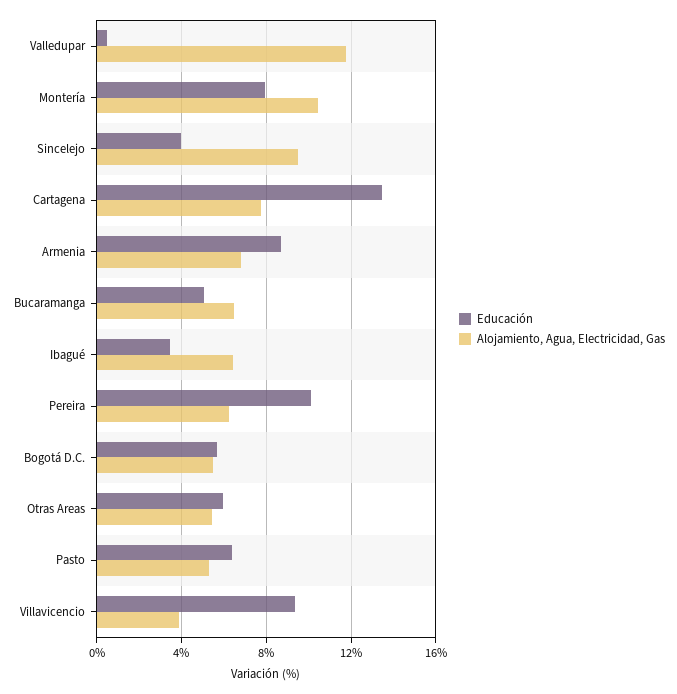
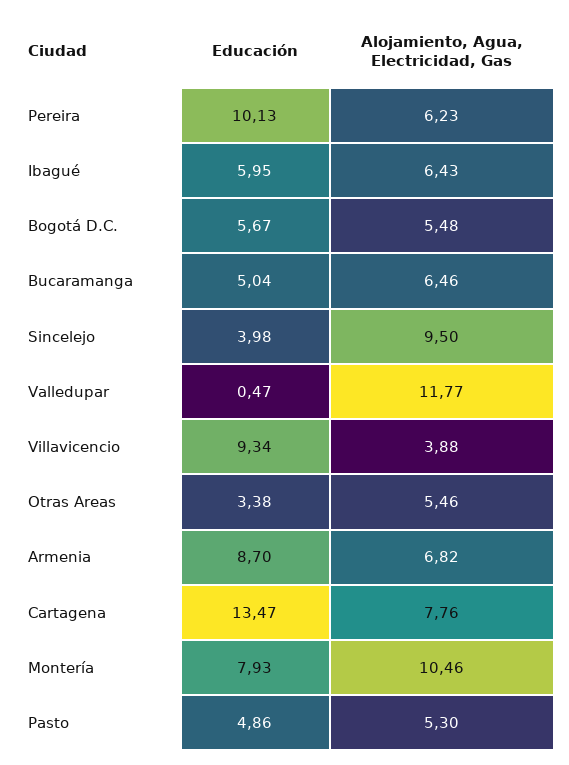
  {
    "Educación": {
      "Valledupar": 0.47,
      "Montería": 7.93,
      "Sincelejo": 3.98,
      "Cartagena": 13.47,
      "Armenia": 8.7,
      "Bucaramanga": 5.04,
-     "Ibagué": 3.5,
+     "Ibagué": 5.95,
      "Pereira": 10.13,
      "Bogotá D.C.": 5.67,
-     "Otras Areas": 6,
+     "Otras Areas": 3.38,
-     "Pasto": 6.5,
+     "Pasto": 4.86,
      "Villavicencio": 9.34
    },
    "Alojamiento, Agua, Electricidad, Gas": {
      "Valledupar": 11.77,
      "Montería": 10.46,
      "Sincelejo": 9.5,
      "Cartagena": 7.76,
      "Armenia": 6.82,
      "Bucaramanga": 6.46,
      "Ibagué": 6.43,
      "Pereira": 6.23,
      "Bogotá D.C.": 5.48,
      "Otras Areas": 5.46,
      "Pasto": 5.3,
      "Villavicencio": 3.88
    }
  }

